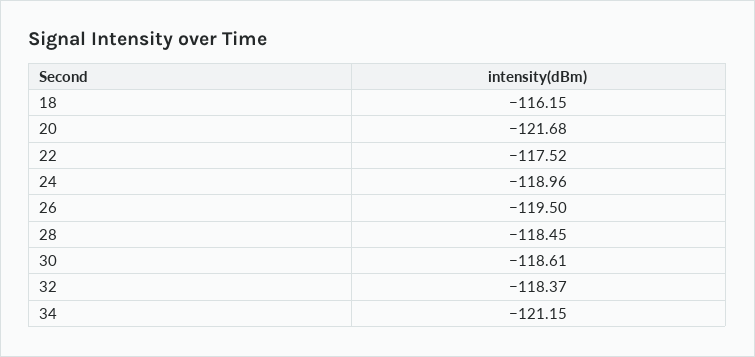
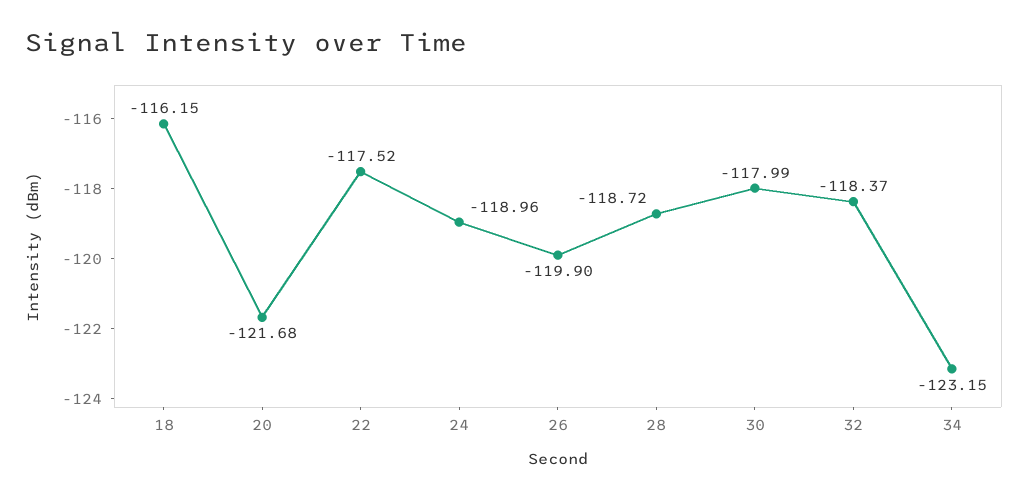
  {
    "18": -116.15,
    "20": -121.68,
    "22": -117.52,
    "24": -118.96,
-   "26": -119.5,
+   "26": -119.9,
-   "28": -118.45,
+   "28": -118.72,
-   "30": -118.61,
+   "30": -117.99,
    "32": -118.37,
-   "34": -121.15
+   "34": -123.15
  }

